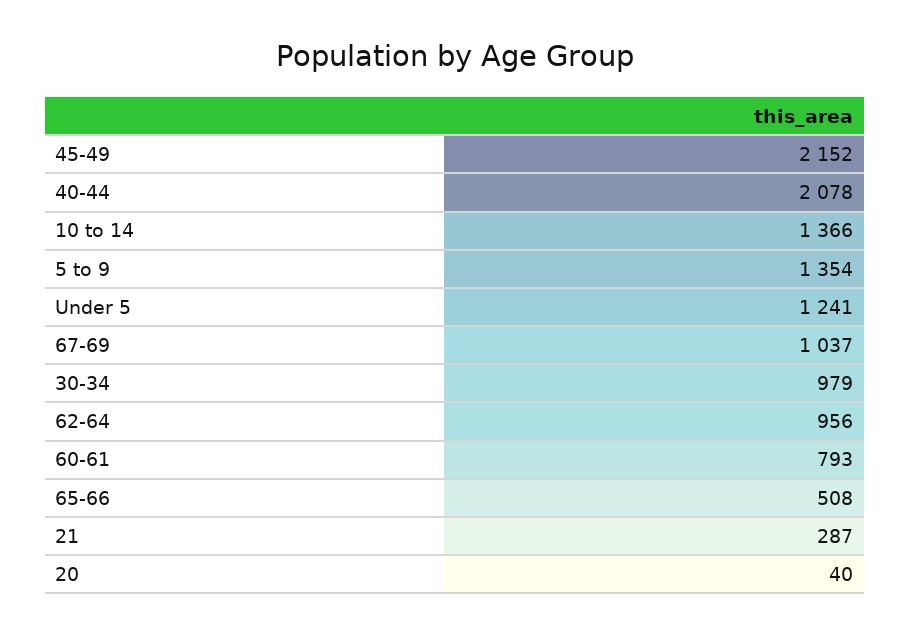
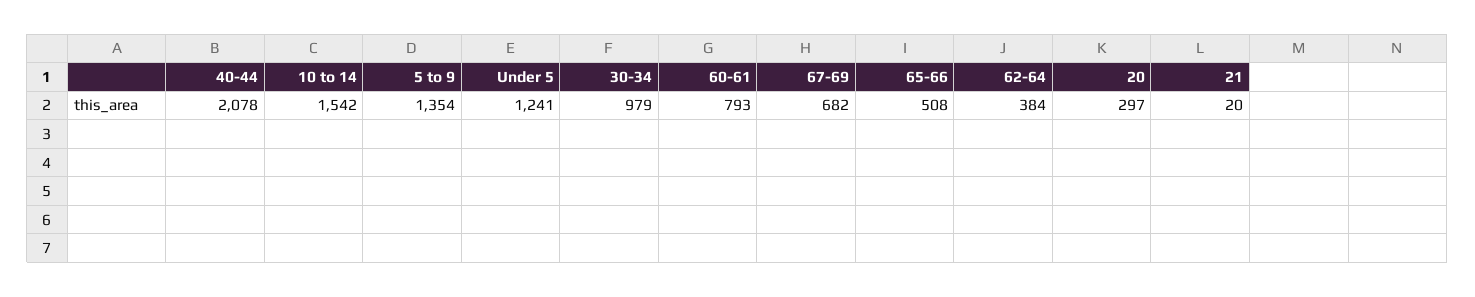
  {
-   "45-49": 2152,
    "40-44": 2078,
-   "10 to 14": 1366,
+   "10 to 14": 1542,
    "5 to 9": 1354,
    "Under 5": 1241,
-   "67-69": 1037,
+   "67-69": 682,
    "30-34": 979,
-   "62-64": 956,
+   "62-64": 384,
    "60-61": 793,
    "65-66": 508,
-   "21": 287,
+   "21": 20,
-   "20": 40
+   "20": 297
  }

